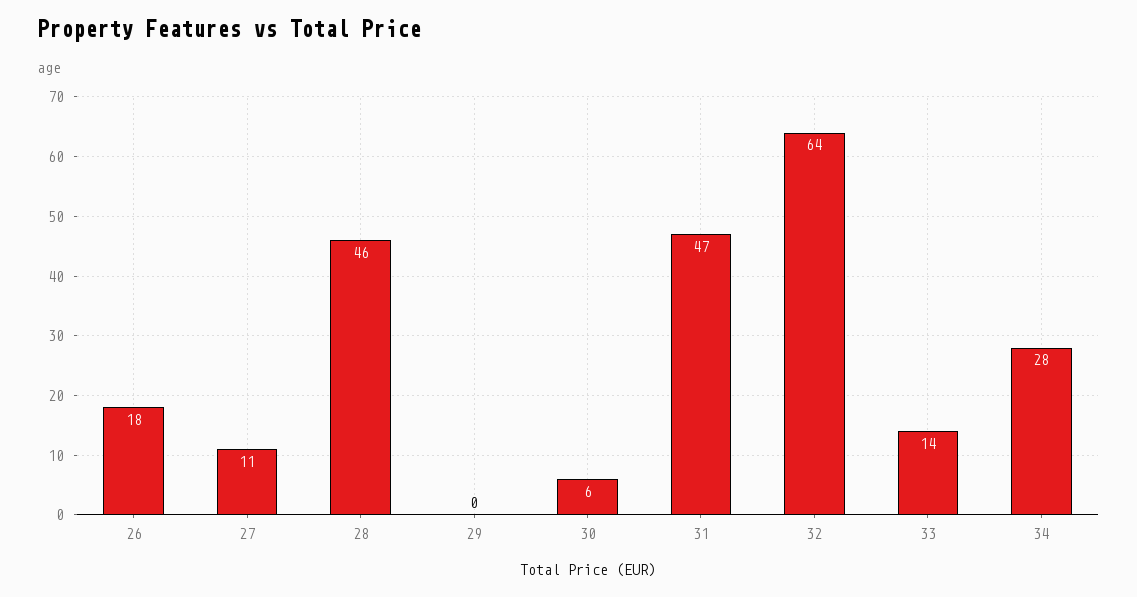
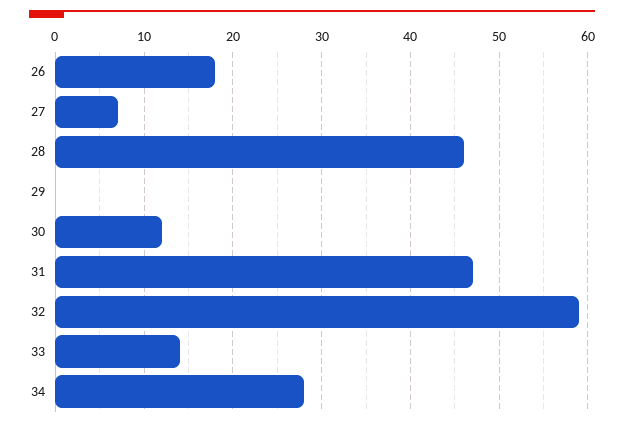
  {
    "26": 18,
-   "27": 11,
+   "27": 7,
    "28": 46,
    "29": 0,
-   "30": 6,
+   "30": 12,
    "31": 47,
-   "32": 64,
+   "32": 59,
    "33": 14,
    "34": 28
  }

